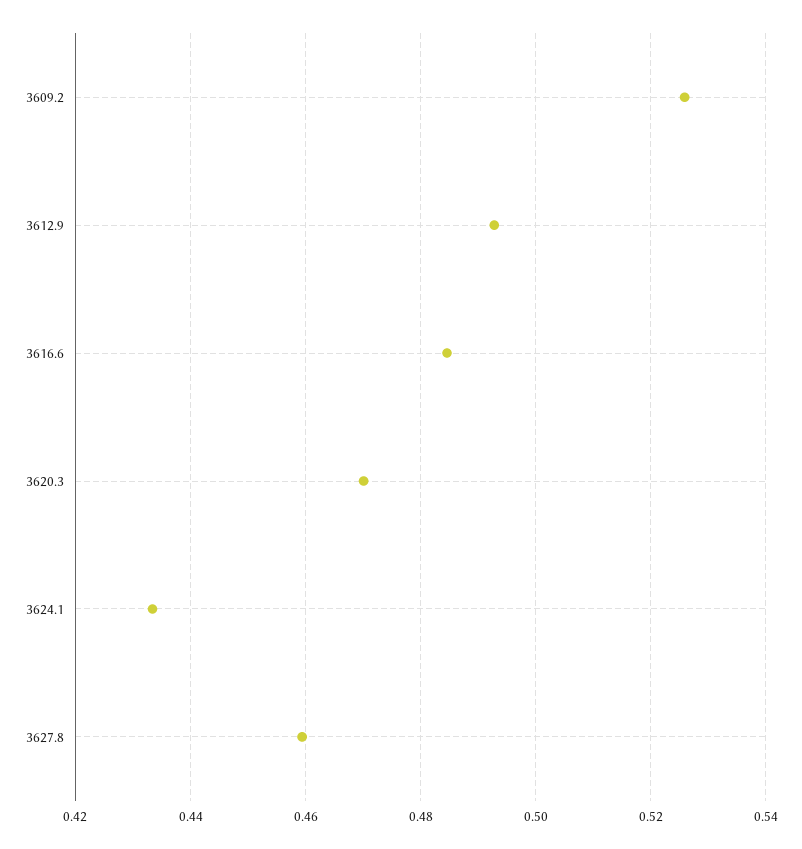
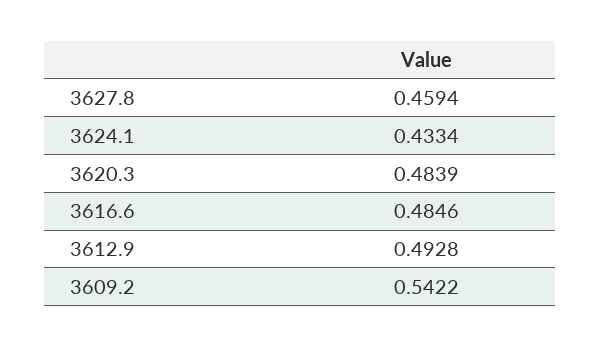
  {
-   "3609.2": 0.526,
+   "3609.2": 0.5422,
    "3612.9": 0.4928,
    "3616.6": 0.4846,
-   "3620.3": 0.47,
+   "3620.3": 0.4839,
    "3624.1": 0.4334,
    "3627.8": 0.4594
  }

